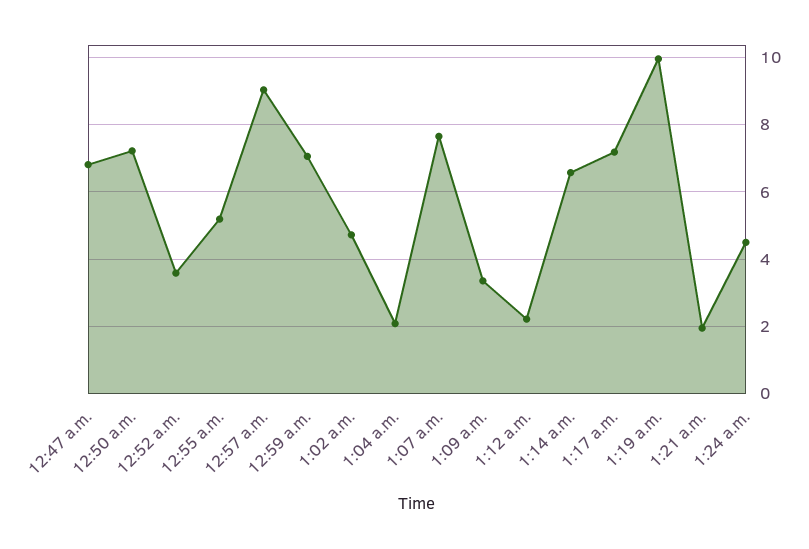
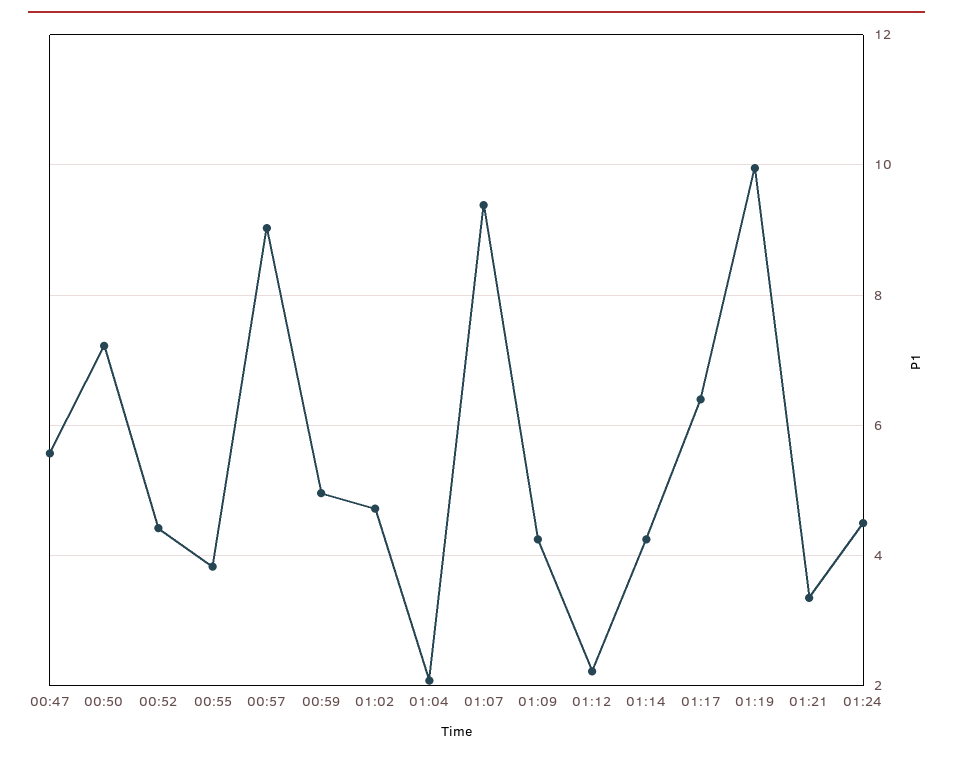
  {
-   "12:47 a.m.": 6.8,
+   "12:47 a.m.": 5.6,
    "12:50 a.m.": 7.2,
-   "12:52 a.m.": 3.6,
+   "12:52 a.m.": 4.4,
-   "12:55 a.m.": 5.2,
+   "12:55 a.m.": 3.8,
    "12:57 a.m.": 9,
-   "12:59 a.m.": 7,
+   "12:59 a.m.": 5,
    "1:02 a.m.": 4.8,
    "1:04 a.m.": 2,
-   "1:07 a.m.": 7.6,
+   "1:07 a.m.": 9.4,
-   "1:09 a.m.": 3.4,
+   "1:09 a.m.": 4.2,
    "1:12 a.m.": 2.2,
-   "1:14 a.m.": 6.6,
+   "1:14 a.m.": 4.2,
-   "1:17 a.m.": 7.2,
+   "1:17 a.m.": 6.4,
    "1:19 a.m.": 10,
-   "1:21 a.m.": 2,
+   "1:21 a.m.": 3.4,
    "1:24 a.m.": 4.6
  }

